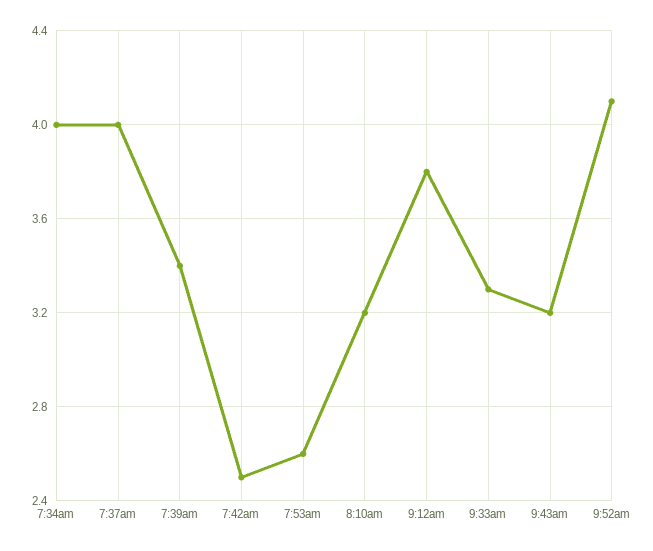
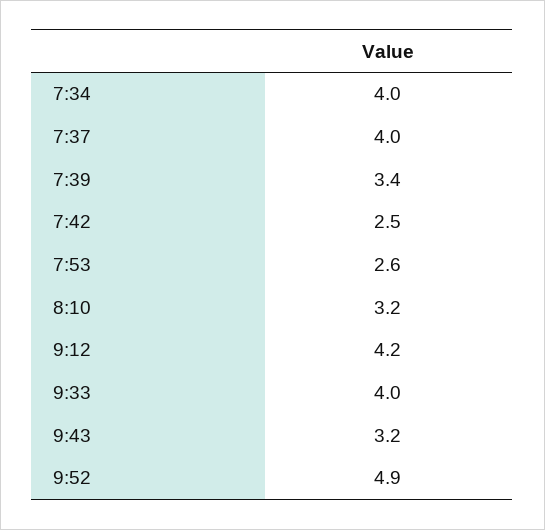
  {
    "7:34am": 4,
    "7:37am": 4,
    "7:39am": 3.4,
    "7:42am": 2.5,
    "7:53am": 2.6,
    "8:10am": 3.2,
-   "9:12am": 3.8,
+   "9:12am": 4.2,
-   "9:33am": 3.3,
+   "9:33am": 4,
    "9:43am": 3.2,
-   "9:52am": 4.1
+   "9:52am": 4.9
  }

